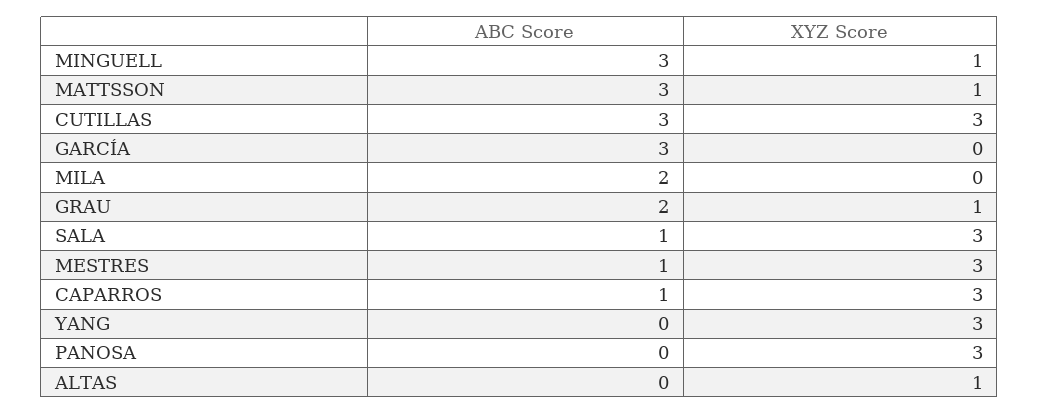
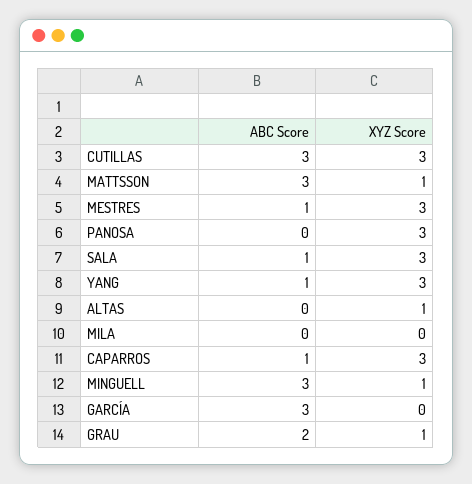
  {
    "ABC Score": {
      "MINGUELL": 3,
      "MATTSSON": 3,
      "CUTILLAS": 3,
      "GARCÍA": 3,
-     "MILA": 2,
+     "MILA": 0,
      "GRAU": 2,
      "SALA": 1,
      "MESTRES": 1,
      "CAPARROS": 1,
-     "YANG": 0,
+     "YANG": 1,
      "PANOSA": 0,
      "ALTAS": 0
    },
    "XYZ Score": {
      "MINGUELL": 1,
      "MATTSSON": 1,
      "CUTILLAS": 3,
      "GARCÍA": 0,
      "MILA": 0,
      "GRAU": 1,
      "SALA": 3,
      "MESTRES": 3,
      "CAPARROS": 3,
      "YANG": 3,
      "PANOSA": 3,
      "ALTAS": 1
    }
  }

